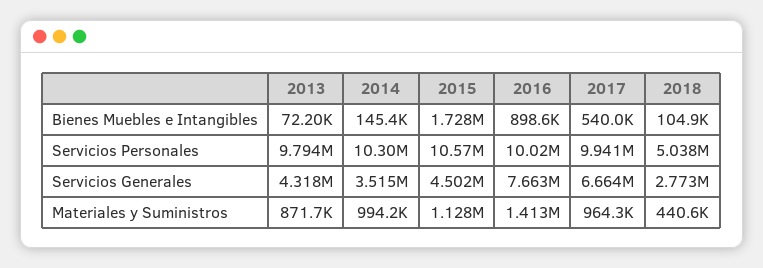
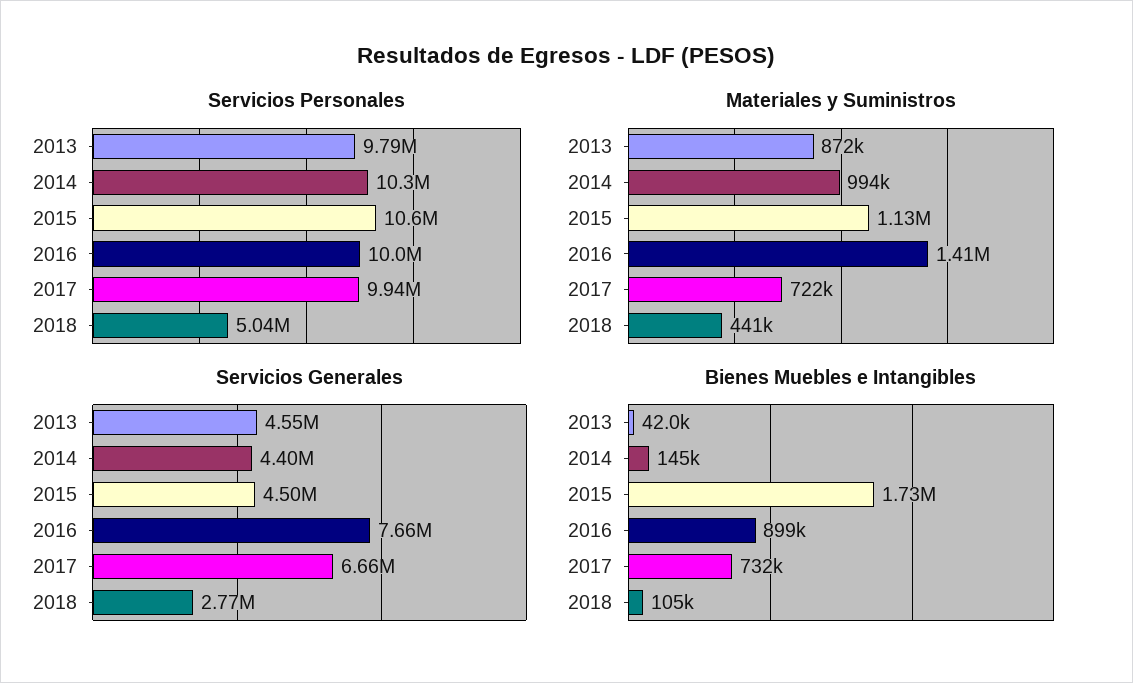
  {
    "Bienes Muebles e Intangibles": {
-     "2013": 72200,
+     "2013": 42000,
      "2014": 145400,
      "2015": 1728000,
      "2016": 898600,
-     "2017": 540000,
+     "2017": 732000,
      "2018": 104900
    },
    "Servicios Personales": {
      "2013": 9794000,
      "2014": 10300000,
      "2015": 10570000,
      "2016": 10020000,
      "2017": 9941000,
      "2018": 5038000
    },
    "Servicios Generales": {
-     "2013": 4318000,
+     "2013": 4550000,
-     "2014": 3515000,
+     "2014": 4400000,
      "2015": 4502000,
      "2016": 7663000,
      "2017": 6664000,
      "2018": 2773000
    },
    "Materiales y Suministros": {
      "2013": 871700,
      "2014": 994200,
      "2015": 1128000,
      "2016": 1413000,
-     "2017": 964300,
+     "2017": 722000,
      "2018": 440600
    }
  }

